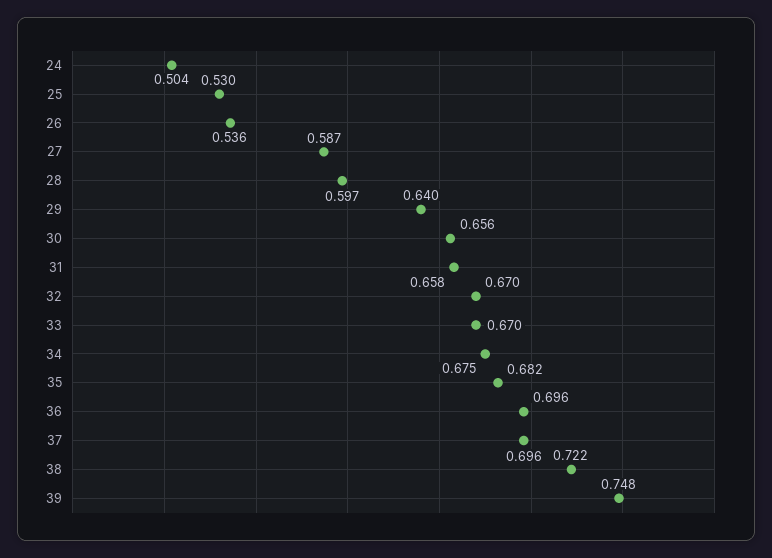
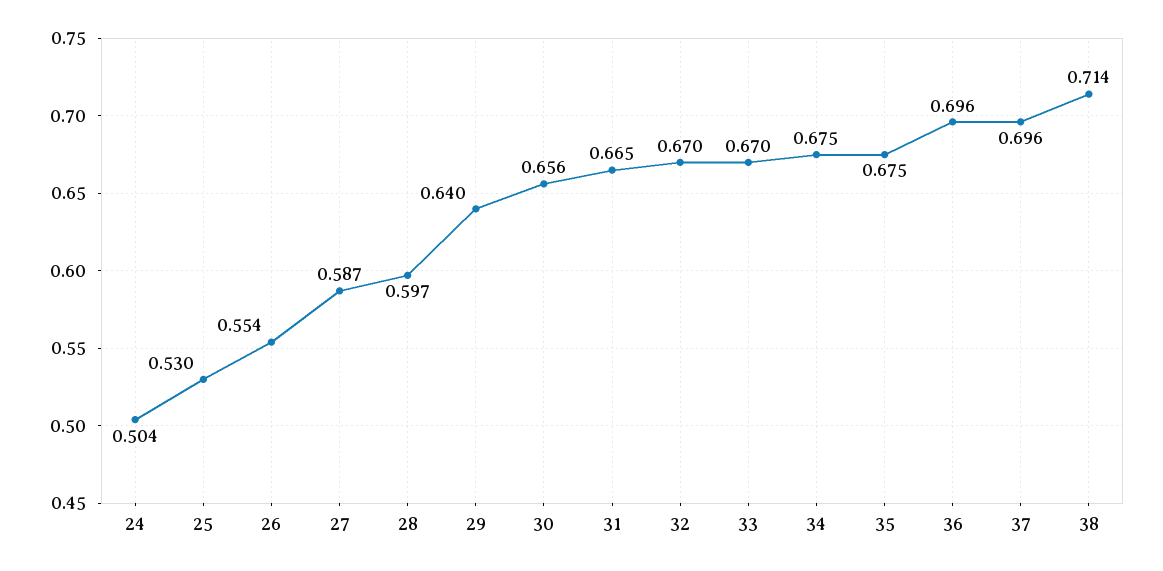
  {
    "24": 0.504,
    "25": 0.53,
-   "26": 0.536,
+   "26": 0.554,
    "27": 0.587,
    "28": 0.597,
    "29": 0.64,
    "30": 0.656,
-   "31": 0.658,
+   "31": 0.665,
    "32": 0.67,
    "33": 0.67,
    "34": 0.675,
-   "35": 0.682,
+   "35": 0.675,
    "36": 0.696,
    "37": 0.696,
-   "38": 0.722,
+   "38": 0.714
-   "39": 0.748
  }

